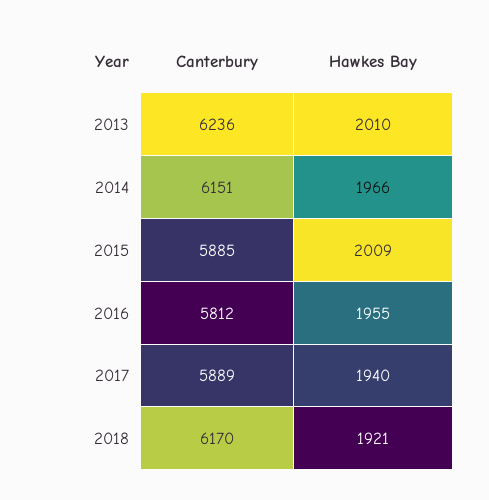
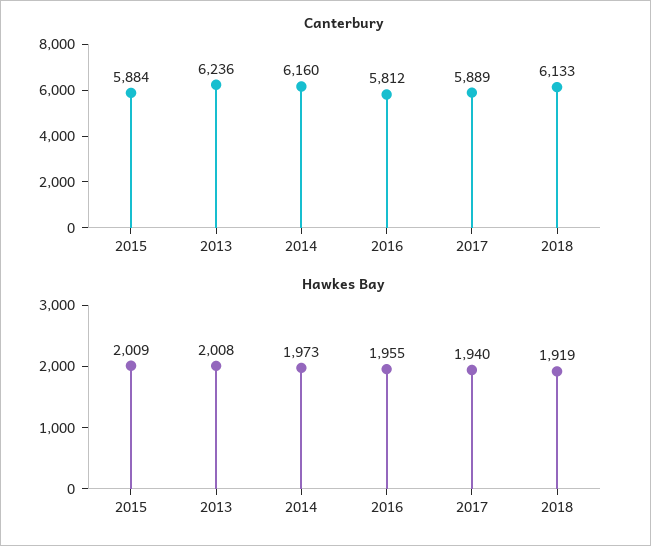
  {
    "Canterbury": {
      "2013": 6236,
-     "2014": 6151,
+     "2014": 6160,
-     "2015": 5885,
+     "2015": 5884,
      "2016": 5812,
      "2017": 5889,
-     "2018": 6170
+     "2018": 6133
    },
    "Hawkes Bay": {
-     "2013": 2010,
+     "2013": 2008,
-     "2014": 1966,
+     "2014": 1973,
      "2015": 2009,
      "2016": 1955,
      "2017": 1940,
-     "2018": 1921
+     "2018": 1919
    }
  }

